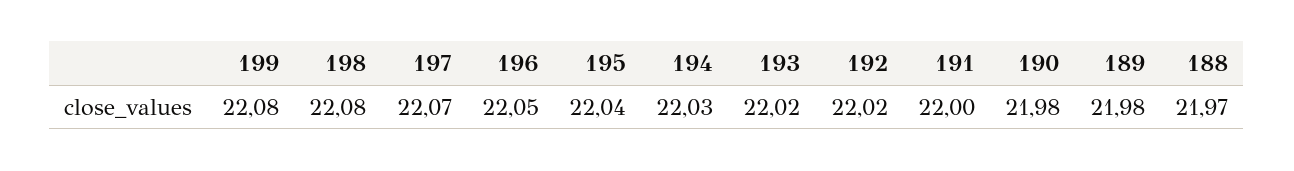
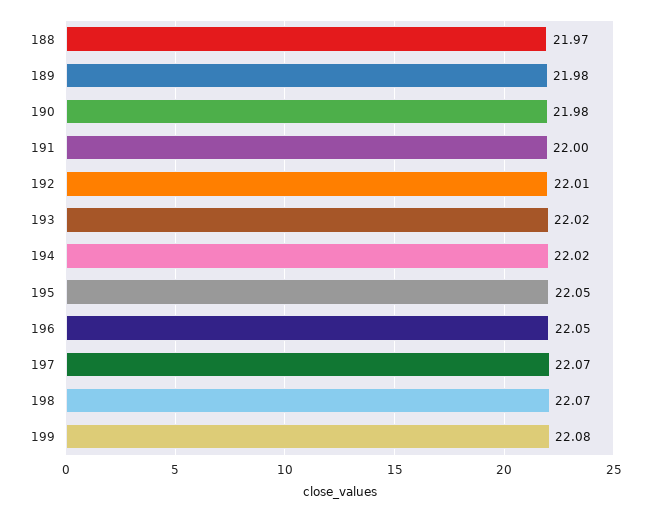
  {
    "199": 22.08,
-   "198": 22.08,
+   "198": 22.07,
    "197": 22.07,
    "196": 22.05,
-   "195": 22.04,
+   "195": 22.05,
-   "194": 22.03,
+   "194": 22.02,
    "193": 22.02,
-   "192": 22.02,
+   "192": 22.01,
    "191": 22,
    "190": 21.98,
    "189": 21.98,
    "188": 21.97
  }

